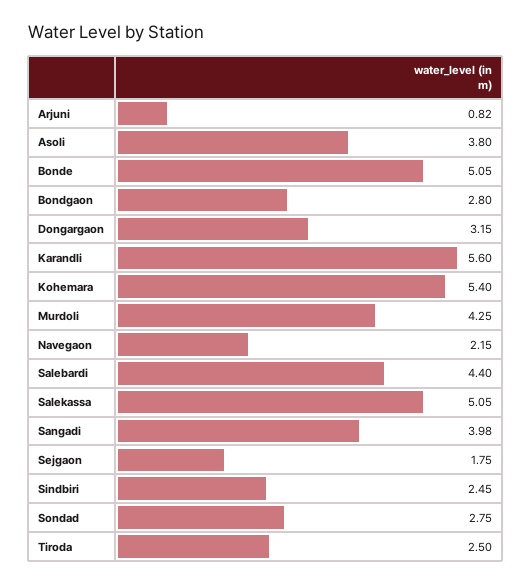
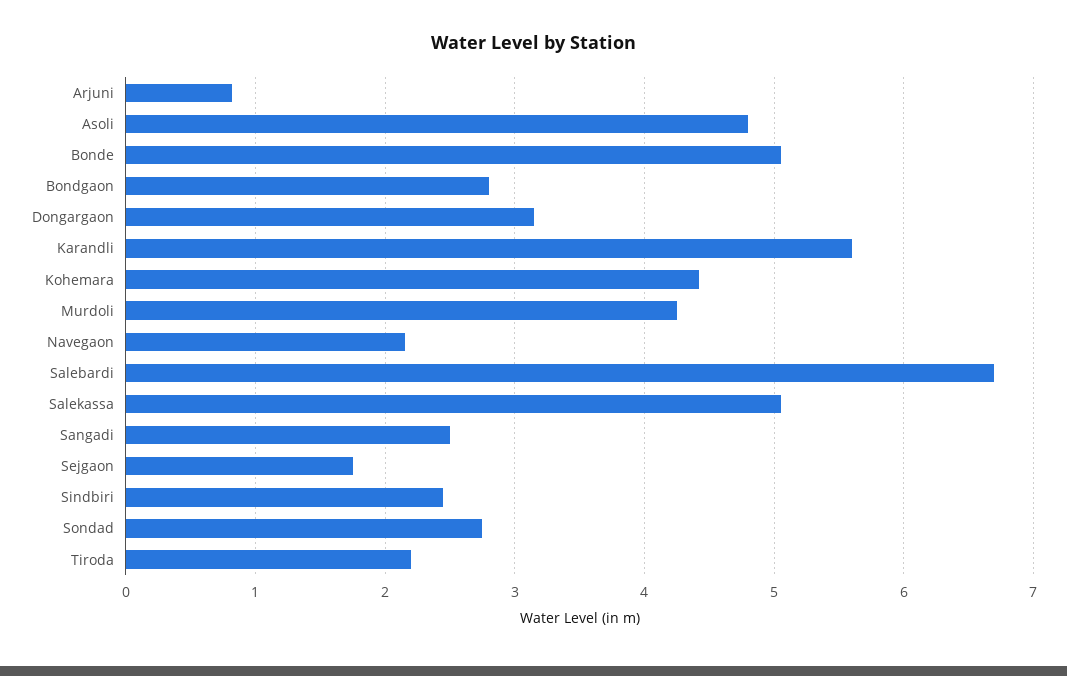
  {
    "Arjuni": 0.82,
-   "Asoli": 3.8,
+   "Asoli": 4.8,
    "Bonde": 5.05,
    "Bondgaon": 2.8,
    "Dongargaon": 3.15,
    "Karandli": 5.6,
-   "Kohemara": 5.4,
+   "Kohemara": 4.4,
    "Murdoli": 4.25,
    "Navegaon": 2.15,
-   "Salebardi": 4.4,
+   "Salebardi": 6.7,
    "Salekassa": 5.05,
-   "Sangadi": 3.98,
+   "Sangadi": 2.5,
    "Sejgaon": 1.75,
    "Sindbiri": 2.45,
    "Sondad": 2.75,
-   "Tiroda": 2.5
+   "Tiroda": 2.2
  }

